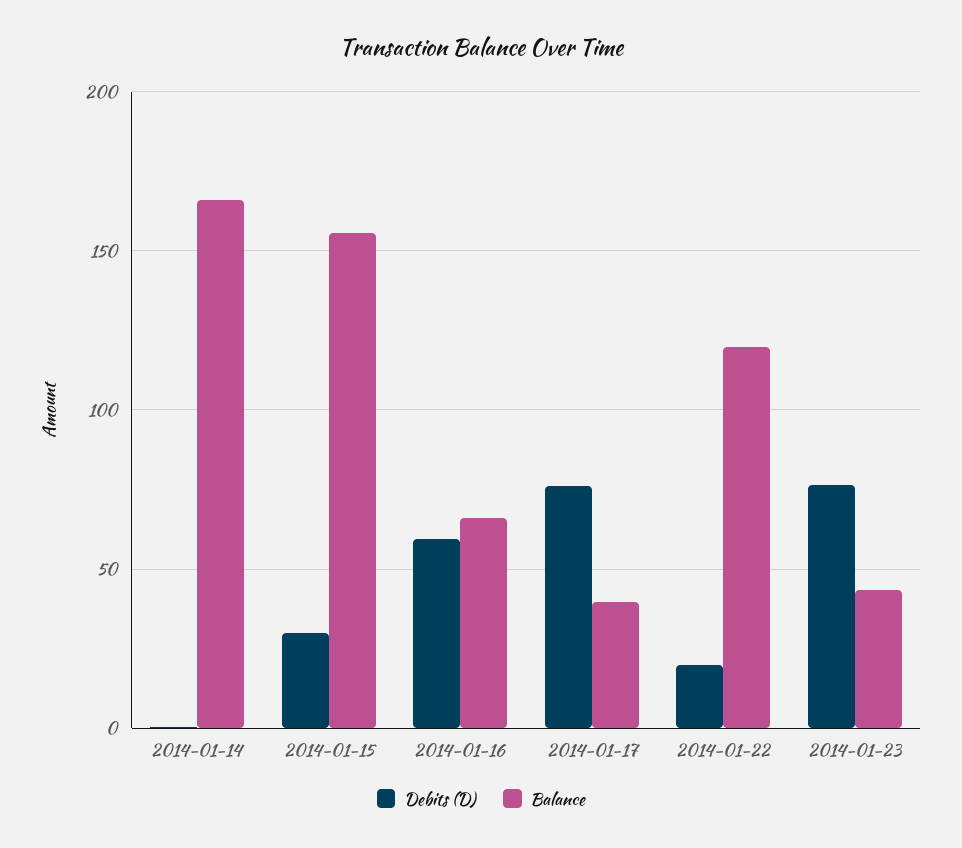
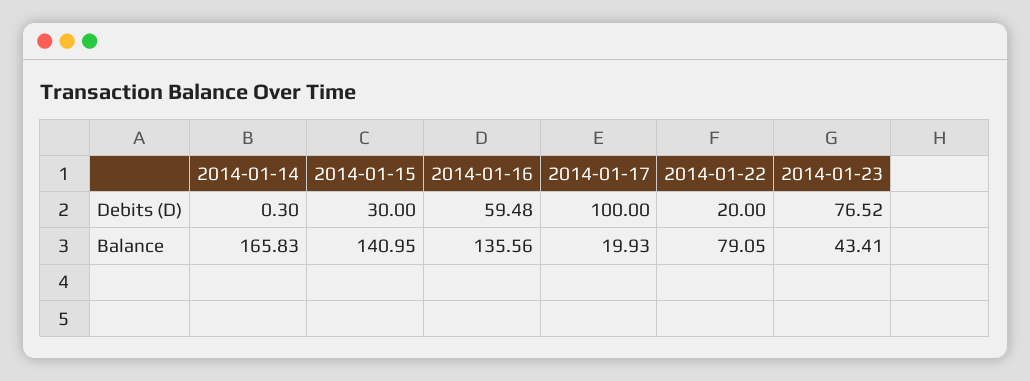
  {
    "Debits (D)": {
      "2014-01-14": 0.3,
      "2014-01-15": 30,
      "2014-01-16": 59.48,
-     "2014-01-17": 75,
+     "2014-01-17": 100,
      "2014-01-22": 20,
      "2014-01-23": 76.52
    },
    "Balance": {
      "2014-01-14": 165.83,
-     "2014-01-15": 155,
+     "2014-01-15": 140.95,
-     "2014-01-16": 65,
+     "2014-01-16": 135.56,
-     "2014-01-17": 40,
+     "2014-01-17": 19.93,
-     "2014-01-22": 120,
+     "2014-01-22": 79.05,
      "2014-01-23": 43.41
    }
  }

